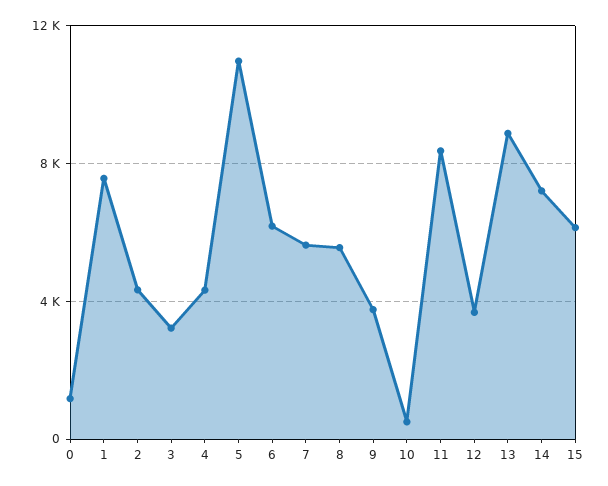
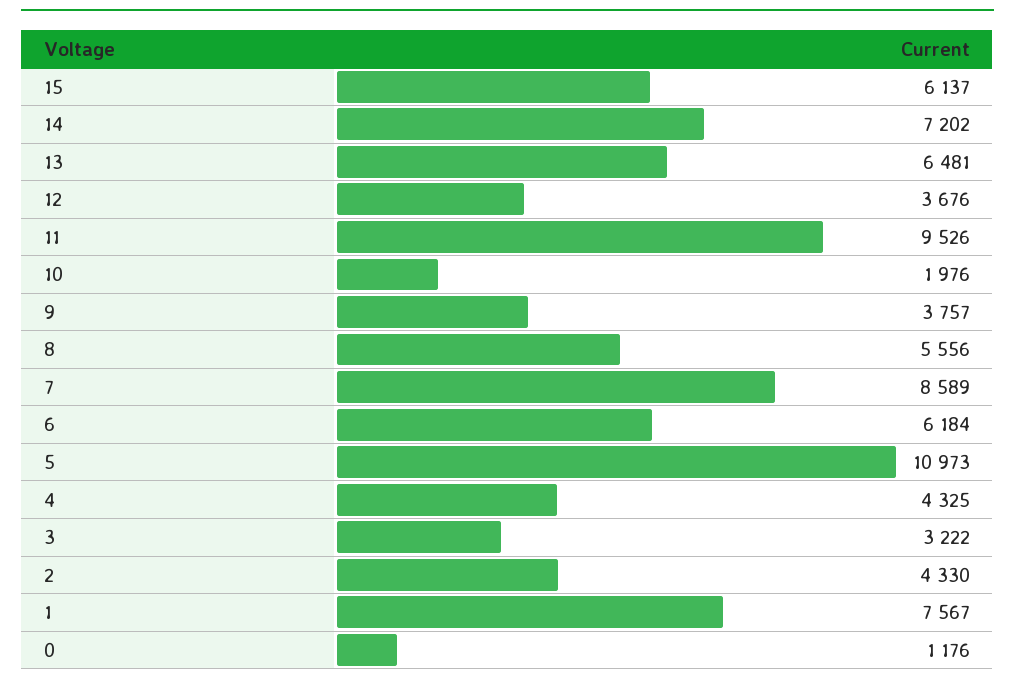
  {
    "0": 1176,
    "1": 7567,
    "2": 4330,
    "3": 3222,
    "4": 4325,
    "5": 10973,
    "6": 6184,
-   "7": 5500,
+   "7": 8589,
    "8": 5556,
    "9": 3757,
-   "10": 500,
+   "10": 1976,
-   "11": 8500,
+   "11": 9526,
    "12": 3676,
-   "13": 9000,
+   "13": 6481,
    "14": 7202,
    "15": 6137
  }

